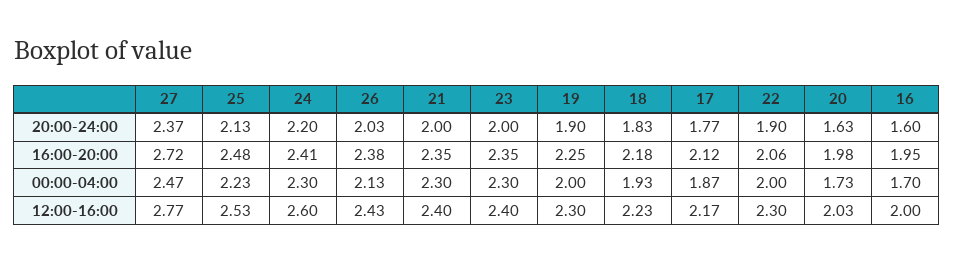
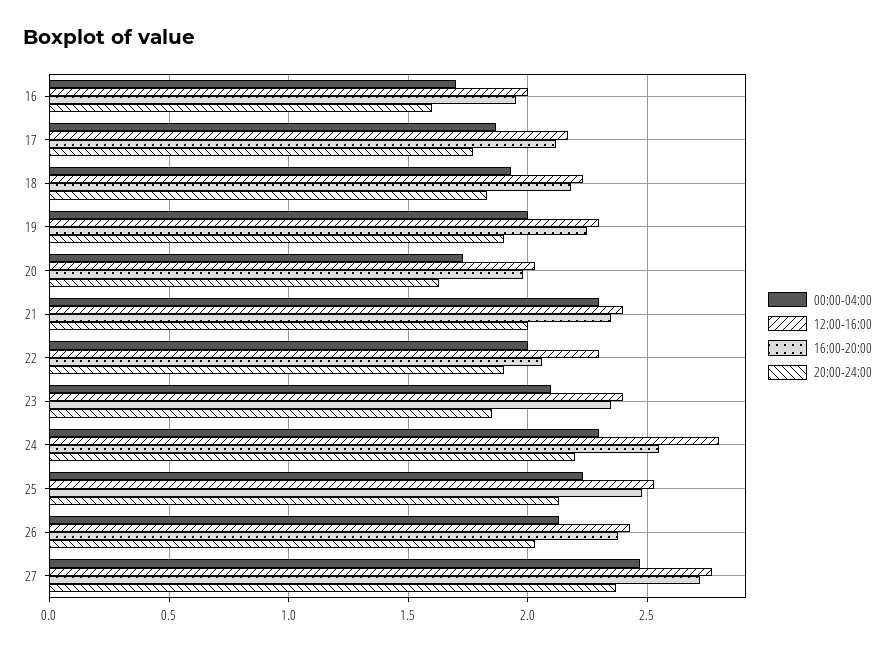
  {
    "20:00-24:00": {
      "27": 2.37,
      "25": 2.13,
      "24": 2.2,
      "26": 2.03,
      "21": 2,
-     "23": 2,
+     "23": 1.85,
      "19": 1.9,
      "18": 1.83,
      "17": 1.77,
      "22": 1.9,
      "20": 1.63,
      "16": 1.6
    },
    "16:00-20:00": {
      "27": 2.72,
      "25": 2.48,
-     "24": 2.41,
+     "24": 2.55,
      "26": 2.38,
      "21": 2.35,
      "23": 2.35,
      "19": 2.25,
      "18": 2.18,
      "17": 2.12,
      "22": 2.06,
      "20": 1.98,
      "16": 1.95
    },
    "00:00-04:00": {
      "27": 2.47,
      "25": 2.23,
      "24": 2.3,
      "26": 2.13,
      "21": 2.3,
-     "23": 2.3,
+     "23": 2.1,
      "19": 2,
      "18": 1.93,
      "17": 1.87,
      "22": 2,
      "20": 1.73,
      "16": 1.7
    },
    "12:00-16:00": {
      "27": 2.77,
      "25": 2.53,
-     "24": 2.6,
+     "24": 2.8,
      "26": 2.43,
      "21": 2.4,
      "23": 2.4,
      "19": 2.3,
      "18": 2.23,
      "17": 2.17,
      "22": 2.3,
      "20": 2.03,
      "16": 2
    }
  }

